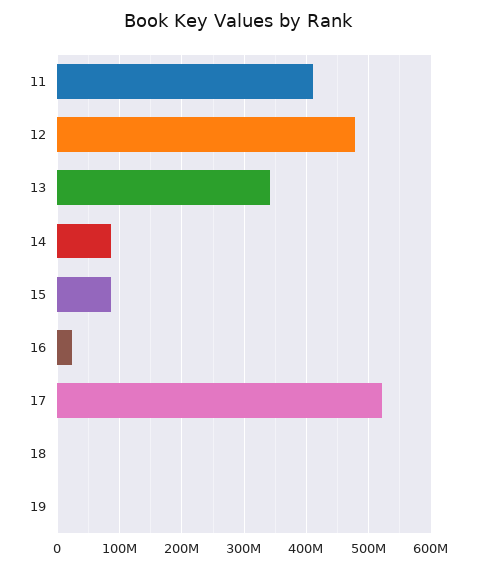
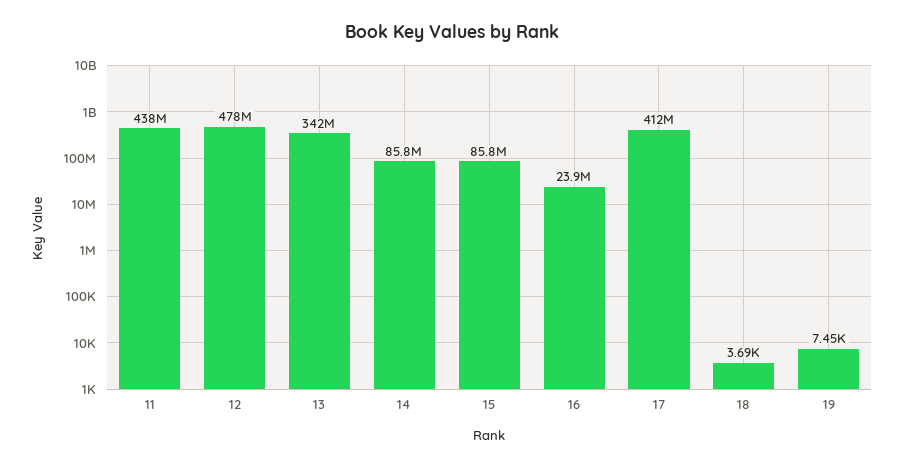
  {
-   "11": 410000000,
+   "11": 438000000,
    "12": 478000000,
    "13": 342000000,
    "14": 85800000,
    "15": 85800000,
    "16": 23900000,
-   "17": 520000000,
+   "17": 412000000,
    "18": 3690,
    "19": 7450
  }

